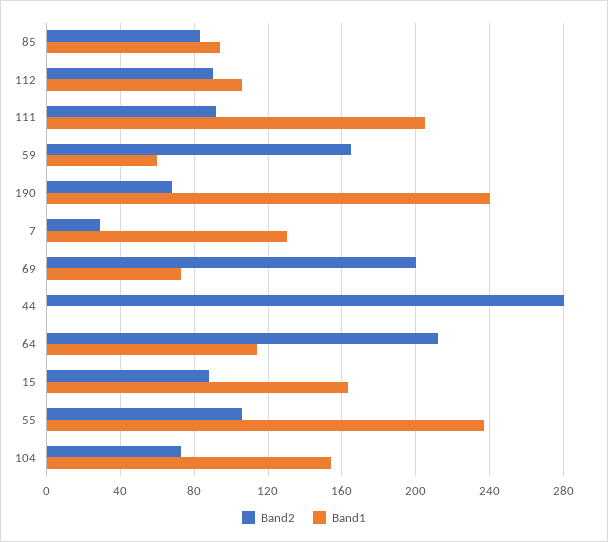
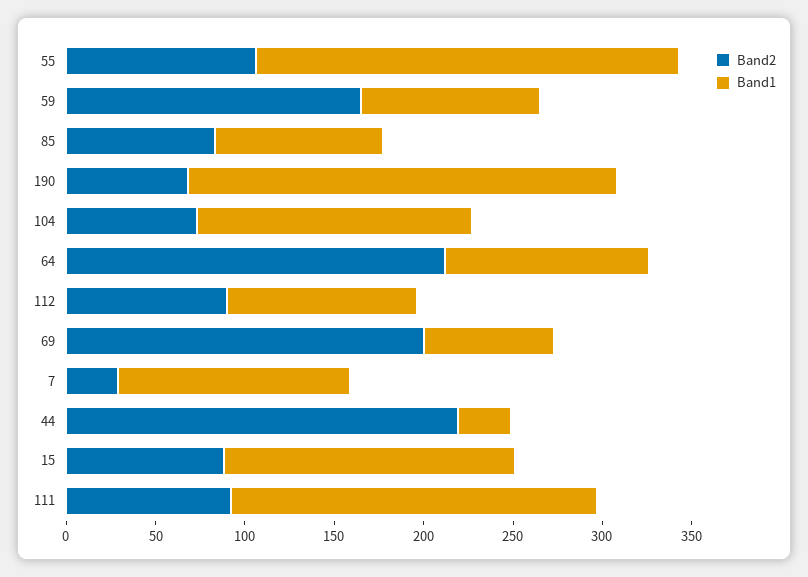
  {
    "Band2": {
      "85": 85,
      "112": 90,
      "111": 90,
      "59": 165,
      "190": 70,
      "7": 30,
      "69": 200,
-     "44": 280,
+     "44": 220,
      "64": 210,
      "15": 90,
      "55": 105,
      "104": 75
    },
    "Band1": {
      "85": 95,
      "112": 105,
      "111": 205,
-     "59": 60,
+     "59": 100,
      "190": 240,
      "7": 130,
      "69": 75,
-     "44": 0,
+     "44": 30,
      "64": 115,
      "15": 165,
      "55": 235,
      "104": 155
    }
  }

